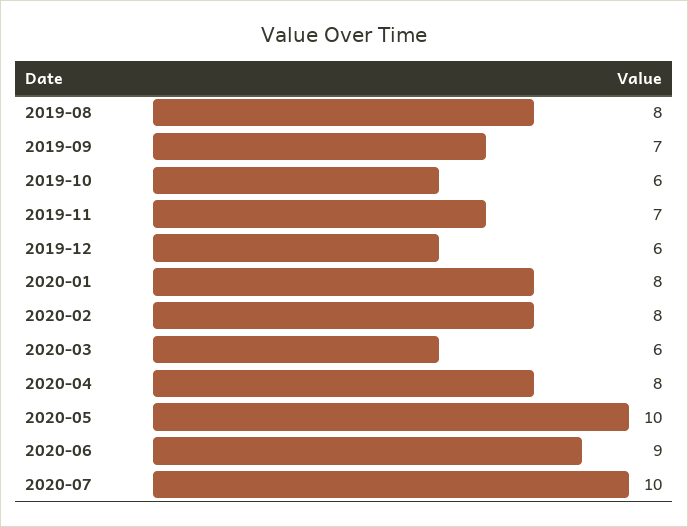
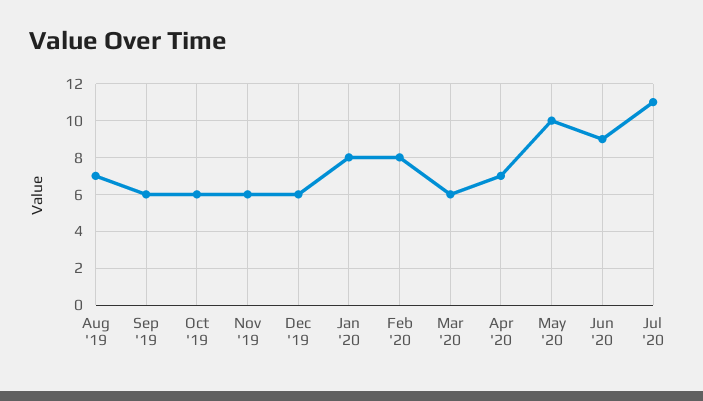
  {
-   "2019-08": 8,
+   "2019-08": 7,
-   "2019-09": 7,
+   "2019-09": 6,
    "2019-10": 6,
-   "2019-11": 7,
+   "2019-11": 6,
    "2019-12": 6,
    "2020-01": 8,
    "2020-02": 8,
    "2020-03": 6,
-   "2020-04": 8,
+   "2020-04": 7,
    "2020-05": 10,
    "2020-06": 9,
-   "2020-07": 10
+   "2020-07": 11
  }

